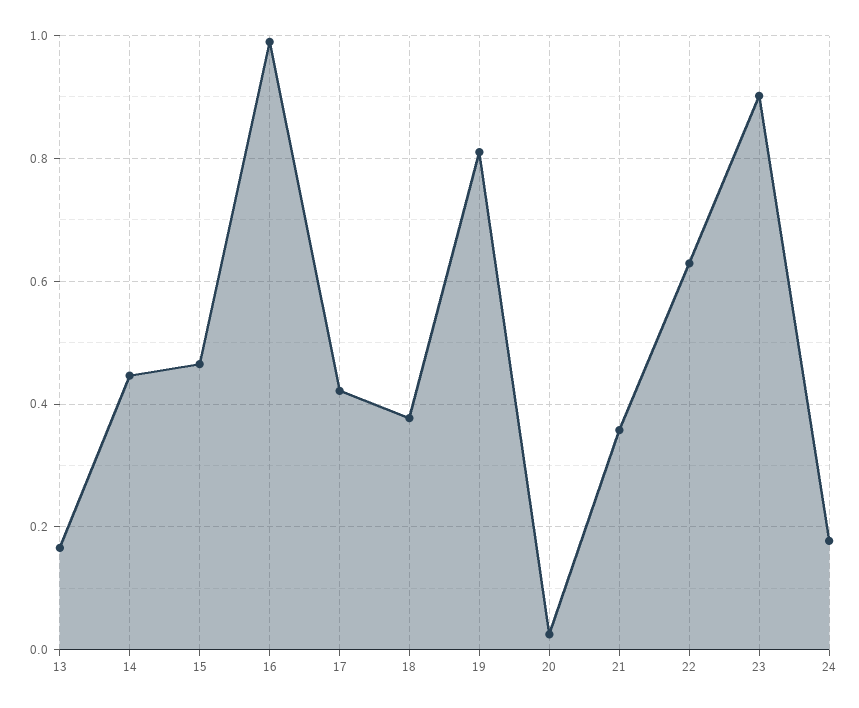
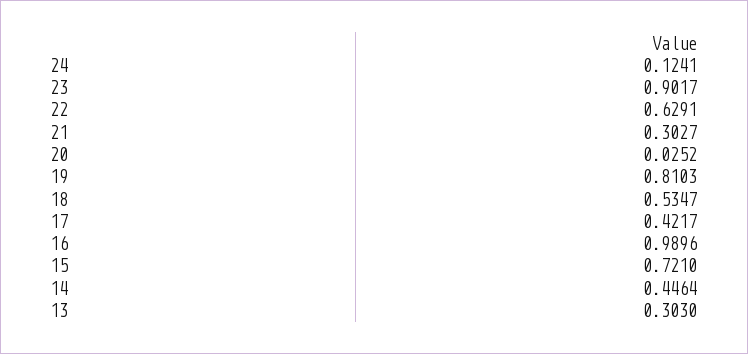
  {
-   "13": 0.16,
+   "13": 0.303,
    "14": 0.4464,
-   "15": 0.46,
+   "15": 0.721,
    "16": 0.9896,
    "17": 0.4217,
-   "18": 0.38,
+   "18": 0.5347,
    "19": 0.8103,
    "20": 0.0252,
-   "21": 0.36,
+   "21": 0.3027,
    "22": 0.6291,
    "23": 0.9017,
-   "24": 0.18
+   "24": 0.1241
  }

